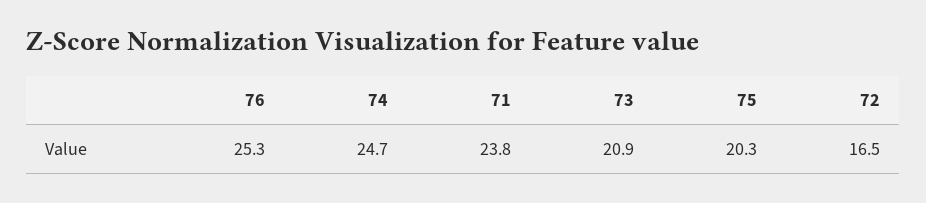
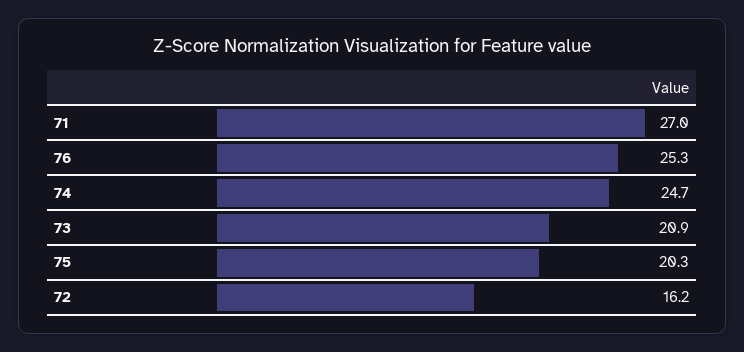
  {
    "76": 25.3,
    "74": 24.7,
-   "71": 23.8,
+   "71": 27,
    "73": 20.9,
    "75": 20.3,
-   "72": 16.5
+   "72": 16.2
  }

